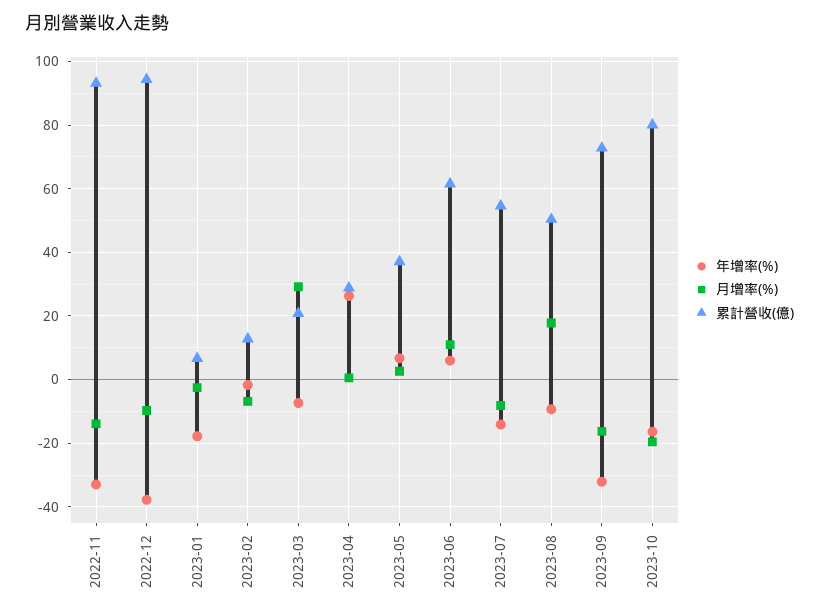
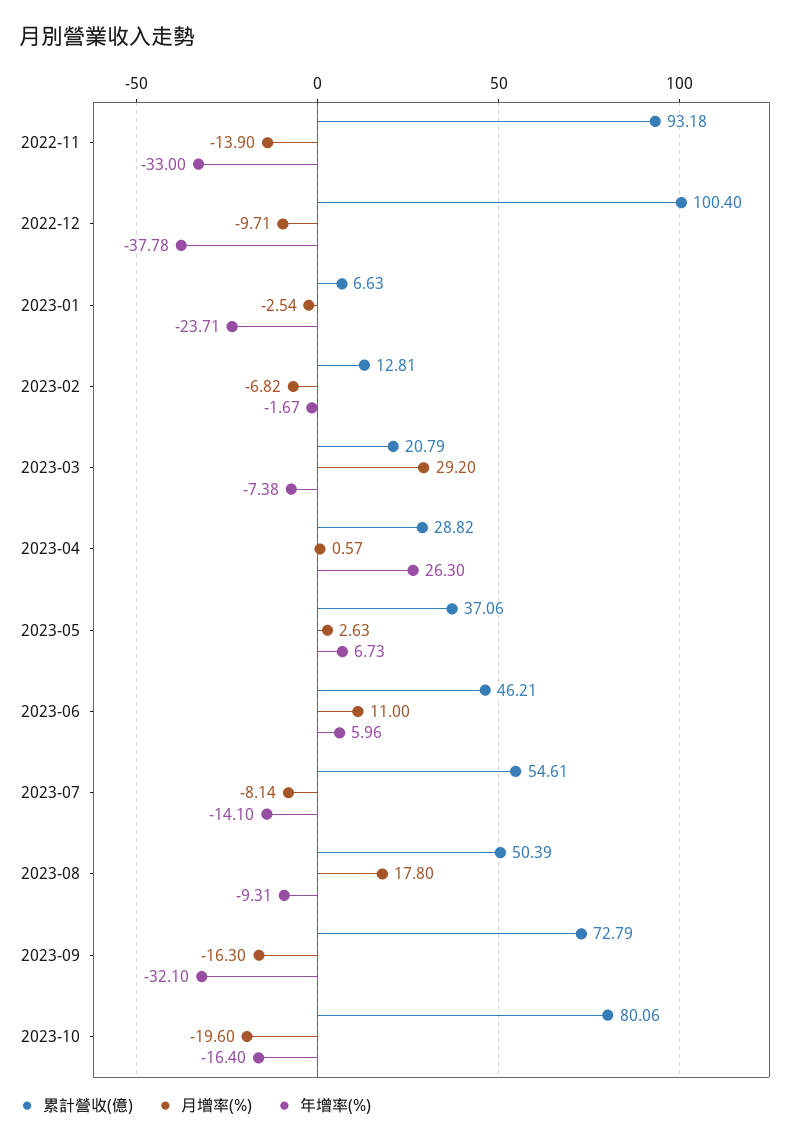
  {
    "年增率(%)": {
      "2022-11": -33,
      "2022-12": -37.78,
-     "2023-01": -18,
+     "2023-01": -23.71,
      "2023-02": -1.67,
      "2023-03": -7.38,
      "2023-04": 26.3,
      "2023-05": 6.73,
      "2023-06": 5.96,
      "2023-07": -14.1,
      "2023-08": -9.31,
      "2023-09": -32.1,
      "2023-10": -16.4
    },
    "月增率(%)": {
      "2022-11": -13.9,
      "2022-12": -9.71,
      "2023-01": -2.54,
      "2023-02": -6.82,
      "2023-03": 29.2,
      "2023-04": 0.57,
      "2023-05": 2.63,
      "2023-06": 11,
      "2023-07": -8.14,
      "2023-08": 17.8,
      "2023-09": -16.3,
      "2023-10": -19.6
    },
    "累計營收(億)": {
      "2022-11": 93.18,
-     "2022-12": 94,
+     "2022-12": 100.4,
      "2023-01": 6.63,
      "2023-02": 12.81,
      "2023-03": 20.79,
      "2023-04": 28.82,
      "2023-05": 37.06,
-     "2023-06": 62,
+     "2023-06": 46.21,
      "2023-07": 54.61,
      "2023-08": 50.39,
      "2023-09": 72.79,
      "2023-10": 80.06
    }
  }

